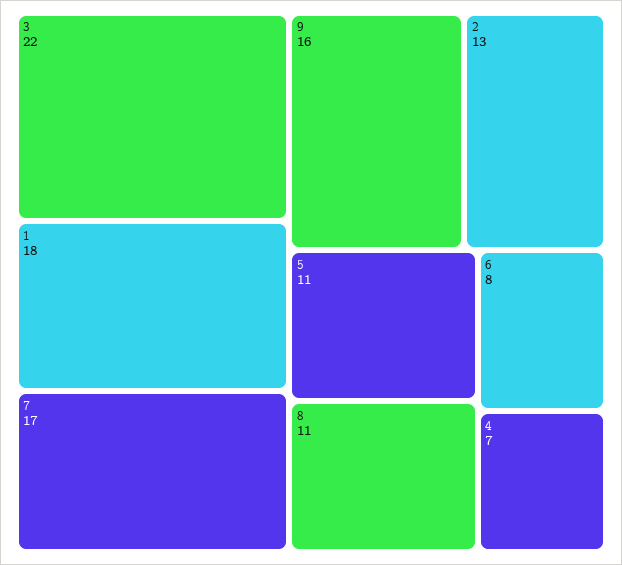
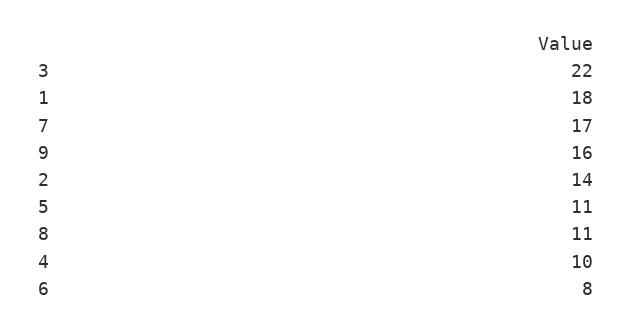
  {
    "3": 22,
    "1": 18,
    "7": 17,
    "9": 16,
-   "2": 13,
+   "2": 14,
    "5": 11,
    "8": 11,
    "6": 8,
-   "4": 7
+   "4": 10
  }

